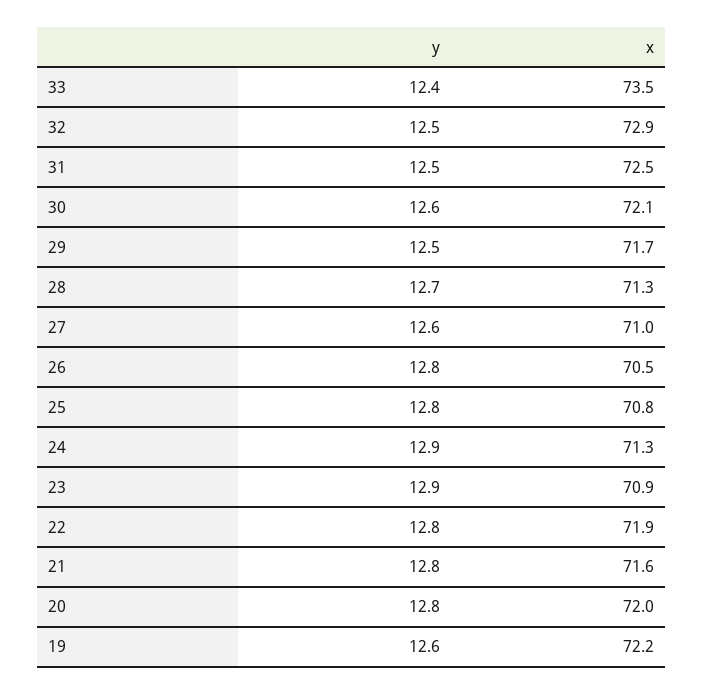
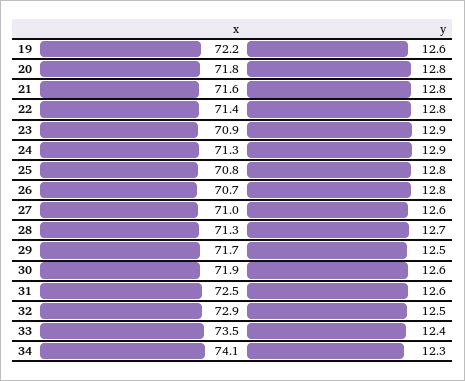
  {
    "y": {
      "33": 12.4,
      "32": 12.5,
-     "31": 12.5,
+     "31": 12.6,
      "30": 12.6,
      "29": 12.5,
      "28": 12.7,
      "27": 12.6,
      "26": 12.8,
      "25": 12.8,
      "24": 12.9,
      "23": 12.9,
      "22": 12.8,
      "21": 12.8,
      "20": 12.8,
-     "19": 12.6
+     "19": 12.6,
+     "34": 12.3
    },
    "x": {
      "33": 73.5,
      "32": 72.9,
      "31": 72.5,
-     "30": 72.1,
+     "30": 71.9,
      "29": 71.7,
      "28": 71.3,
      "27": 71,
-     "26": 70.5,
+     "26": 70.7,
      "25": 70.8,
      "24": 71.3,
      "23": 70.9,
-     "22": 71.9,
+     "22": 71.4,
      "21": 71.6,
-     "20": 72,
+     "20": 71.8,
-     "19": 72.2
+     "19": 72.2,
+     "34": 74.1
    }
  }

